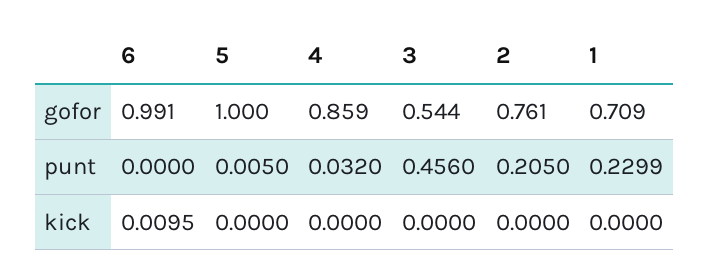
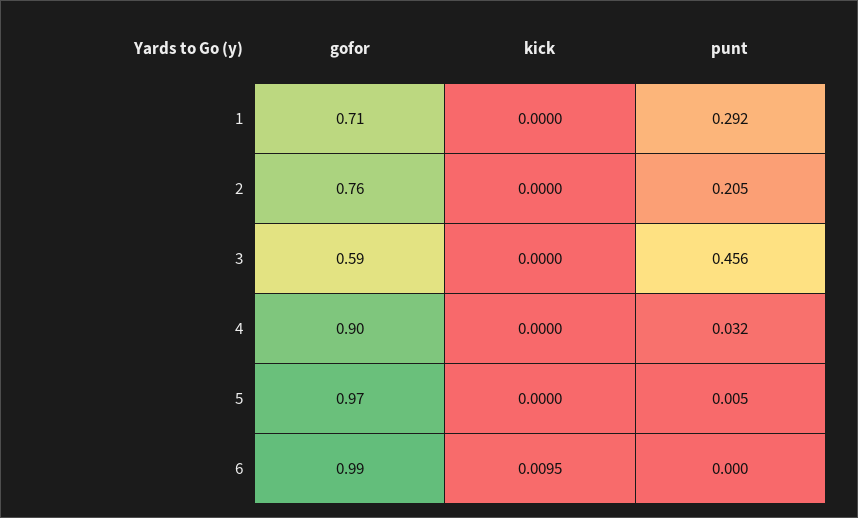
  {
    "6": {
      "gofor": 0.991,
      "punt": 0,
      "kick": 0.0095
    },
    "5": {
-     "gofor": 1,
+     "gofor": 0.97,
      "punt": 0.005,
      "kick": 0
    },
    "4": {
-     "gofor": 0.859,
+     "gofor": 0.9,
      "punt": 0.032,
      "kick": 0
    },
    "3": {
-     "gofor": 0.544,
+     "gofor": 0.59,
      "punt": 0.456,
      "kick": 0
    },
    "2": {
      "gofor": 0.761,
      "punt": 0.205,
      "kick": 0
    },
    "1": {
      "gofor": 0.709,
-     "punt": 0.2299,
+     "punt": 0.292,
      "kick": 0
    }
  }

